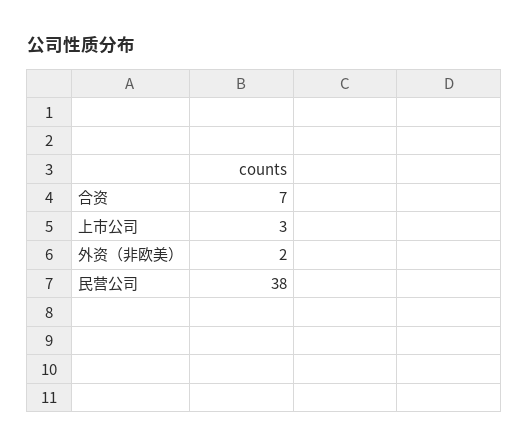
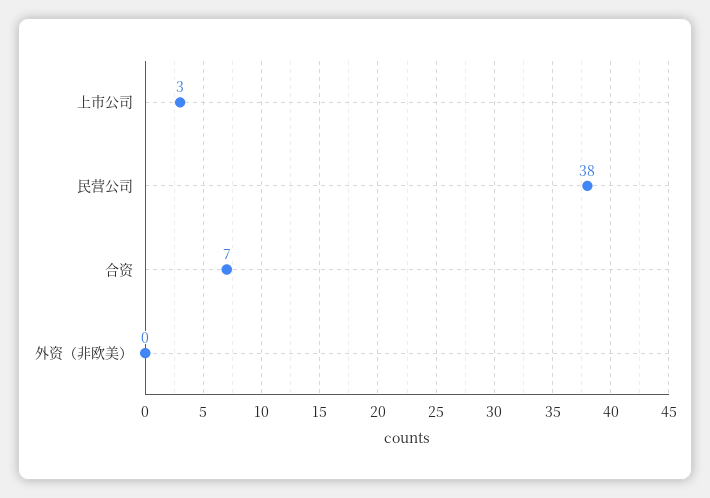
  {
    "合资": 7,
    "上市公司": 3,
-   "外资（非欧美）": 2,
+   "外资（非欧美）": 0,
    "民营公司": 38
  }

